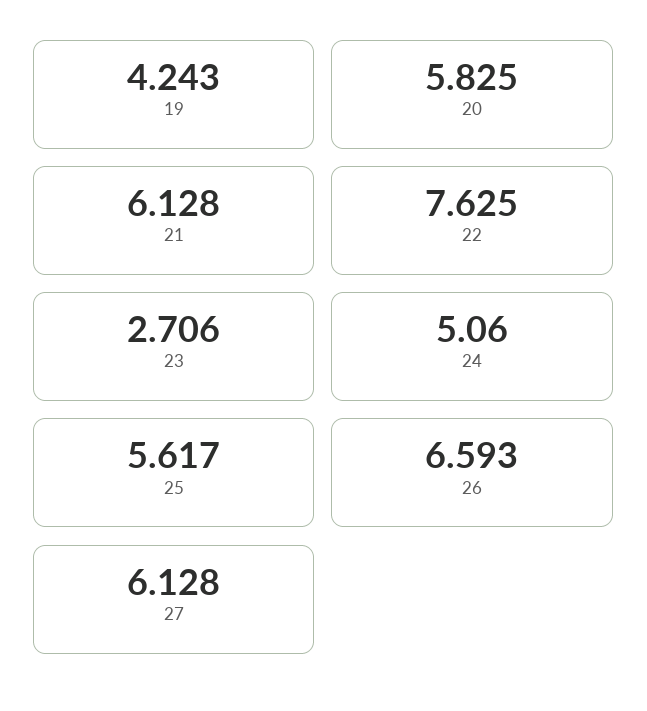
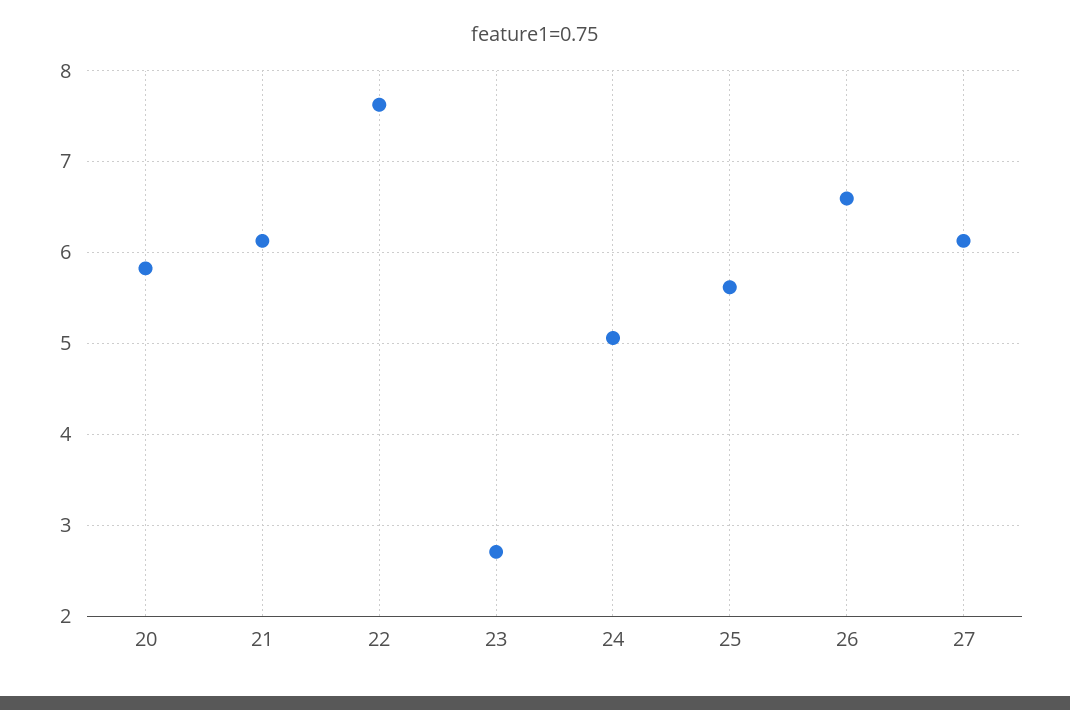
  {
-   "19": 4.243,
    "20": 5.825,
    "21": 6.128,
    "22": 7.625,
    "23": 2.706,
    "24": 5.06,
    "25": 5.617,
    "26": 6.593,
    "27": 6.128
  }

